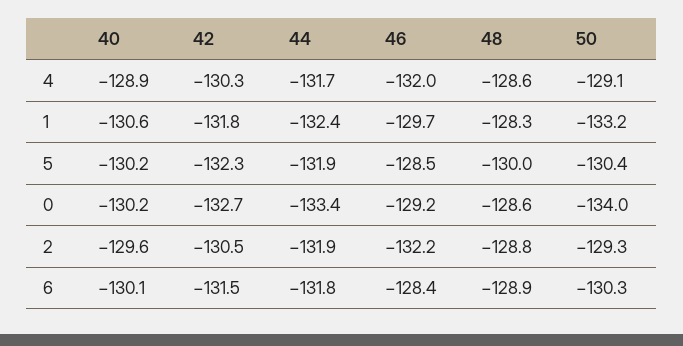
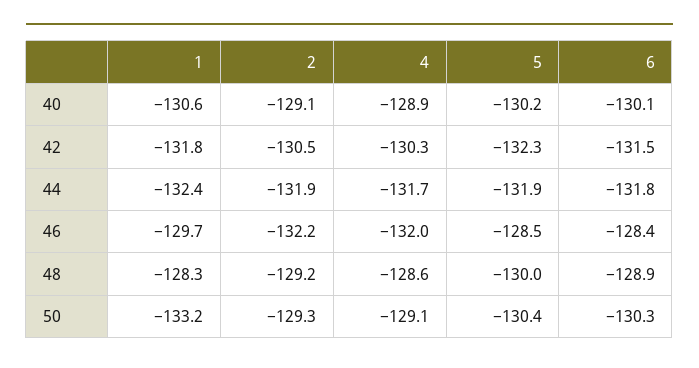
  {
    "40": {
      "4": -128.9,
      "1": -130.6,
      "5": -130.2,
-     "0": -130.2,
-     "2": -129.6,
+     "2": -129.1,
      "6": -130.1
    },
    "42": {
      "4": -130.3,
      "1": -131.8,
      "5": -132.3,
-     "0": -132.7,
      "2": -130.5,
      "6": -131.5
    },
    "44": {
      "4": -131.7,
      "1": -132.4,
      "5": -131.9,
-     "0": -133.4,
      "2": -131.9,
      "6": -131.8
    },
    "46": {
      "4": -132,
      "1": -129.7,
      "5": -128.5,
-     "0": -129.2,
      "2": -132.2,
      "6": -128.4
    },
    "48": {
      "4": -128.6,
      "1": -128.3,
      "5": -130,
-     "0": -128.6,
-     "2": -128.8,
+     "2": -129.2,
      "6": -128.9
    },
    "50": {
      "4": -129.1,
      "1": -133.2,
      "5": -130.4,
-     "0": -134,
      "2": -129.3,
      "6": -130.3
    }
  }

